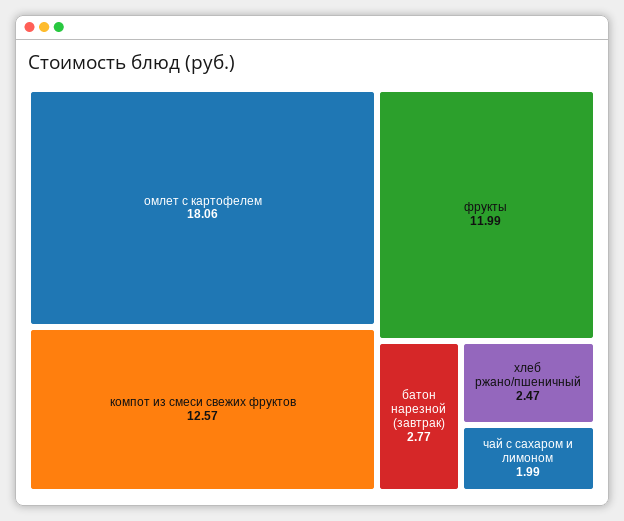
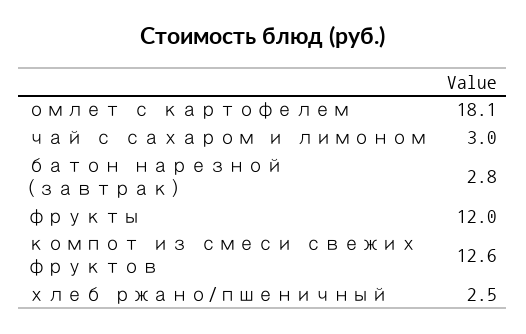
  {
    "омлет с картофелем": 18.06,
    "компот из смеси свежих фруктов": 12.57,
    "фрукты": 11.99,
    "батон нарезной (завтрак)": 2.77,
    "хлеб ржано/пшеничный": 2.47,
-   "чай с сахаром и лимоном": 1.99
+   "чай с сахаром и лимоном": 3
  }

